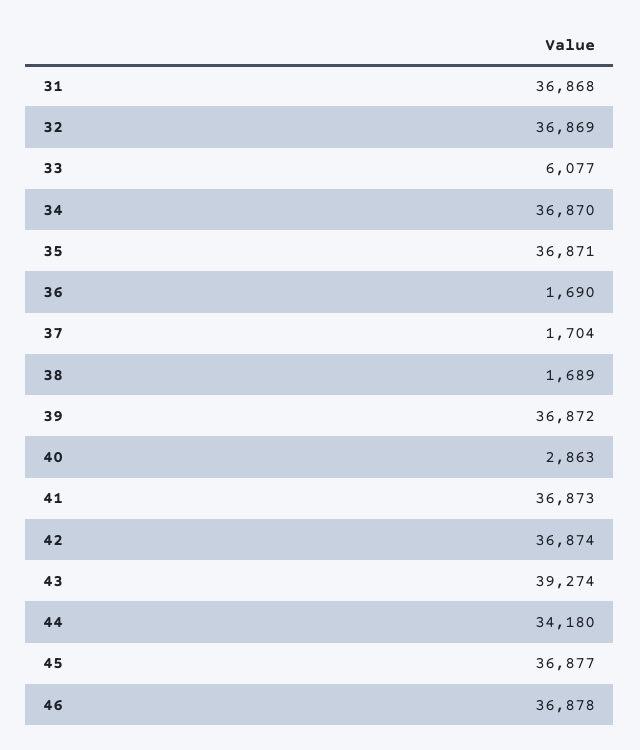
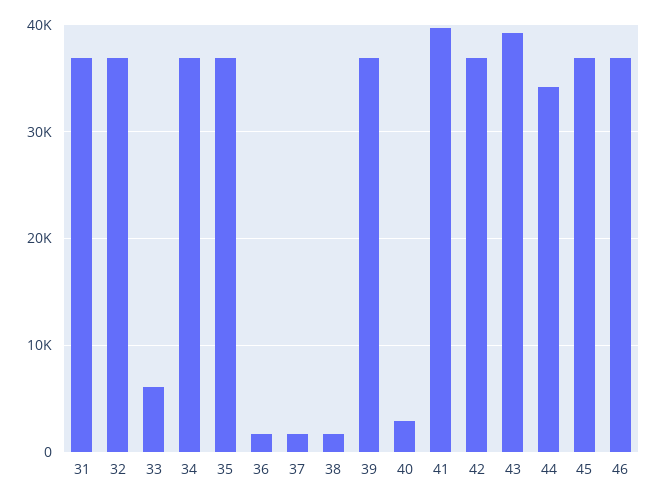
  {
    "31": 36868,
    "32": 36869,
    "33": 6077,
    "34": 36870,
    "35": 36871,
    "36": 1690,
    "37": 1704,
    "38": 1689,
    "39": 36872,
    "40": 2863,
-   "41": 36873,
+   "41": 40000,
    "42": 36874,
    "43": 39274,
    "44": 34180,
    "45": 36877,
    "46": 36878
  }

